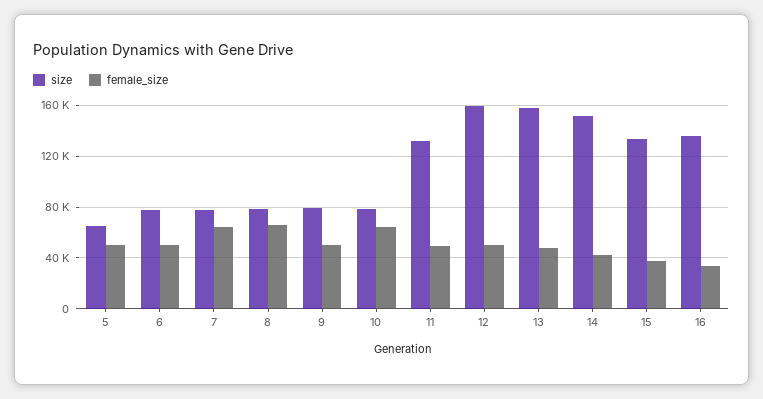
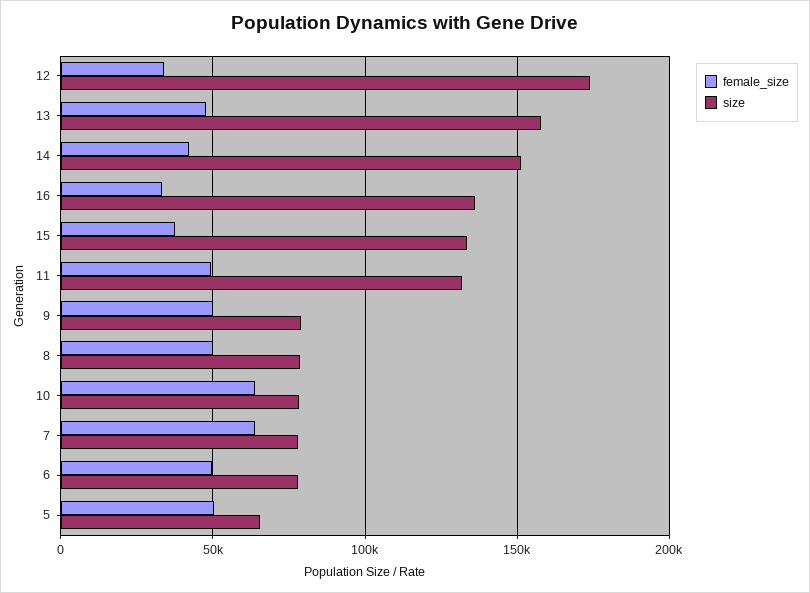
  {
    "size": {
      "5": 65000,
      "6": 80000,
      "7": 80000,
      "8": 80000,
      "9": 80000,
      "10": 80000,
      "11": 130000,
-     "12": 160000,
+     "12": 175000,
      "13": 160000,
      "14": 150000,
      "15": 135000,
      "16": 135000
    },
    "female_size": {
      "5": 50000,
      "6": 50000,
      "7": 65000,
-     "8": 65000,
+     "8": 50000,
      "9": 50000,
      "10": 65000,
      "11": 50000,
-     "12": 50000,
+     "12": 35000,
      "13": 50000,
      "14": 40000,
      "15": 40000,
      "16": 35000
    }
  }

